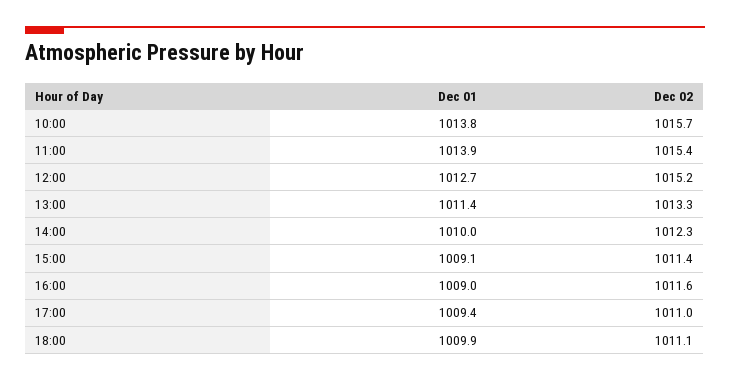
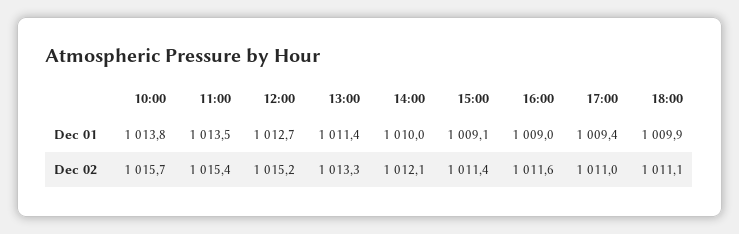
  {
    "Dec 01": {
      "10:00": 1013.8,
-     "11:00": 1013.9,
+     "11:00": 1013.5,
      "12:00": 1012.7,
      "13:00": 1011.4,
      "14:00": 1010,
      "15:00": 1009.1,
      "16:00": 1009,
      "17:00": 1009.4,
      "18:00": 1009.9
    },
    "Dec 02": {
      "10:00": 1015.7,
      "11:00": 1015.4,
      "12:00": 1015.2,
      "13:00": 1013.3,
-     "14:00": 1012.3,
+     "14:00": 1012.1,
      "15:00": 1011.4,
      "16:00": 1011.6,
      "17:00": 1011,
      "18:00": 1011.1
    }
  }

